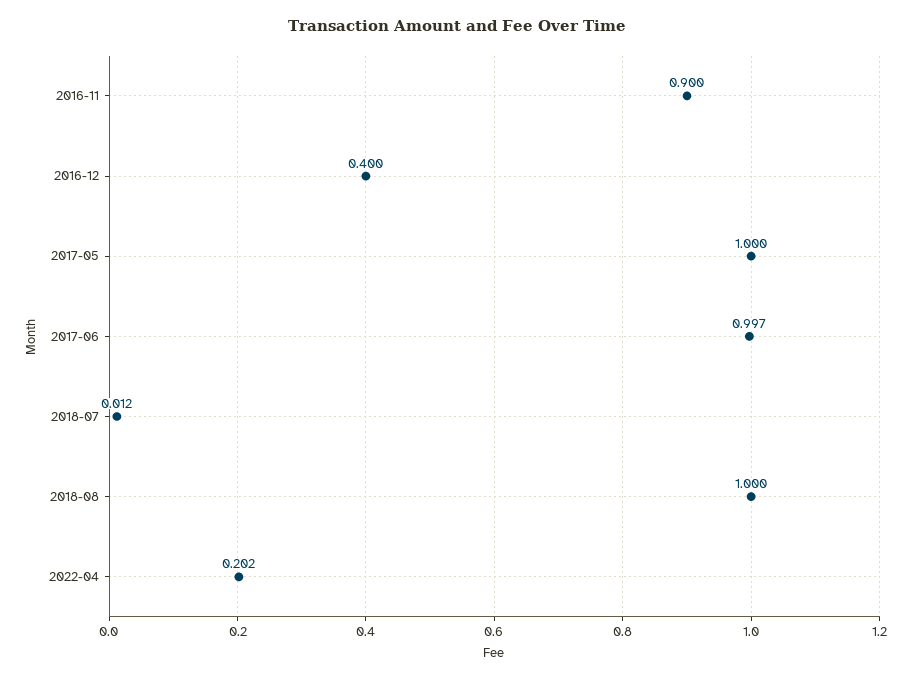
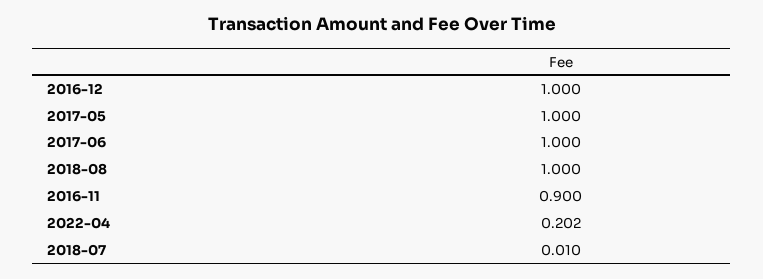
  {
    "2016-11": 0.9,
-   "2016-12": 0.4,
+   "2016-12": 1,
    "2017-05": 1,
-   "2017-06": 0.997,
+   "2017-06": 1,
-   "2018-07": 0.012,
+   "2018-07": 0.01,
    "2018-08": 1,
    "2022-04": 0.202
  }

